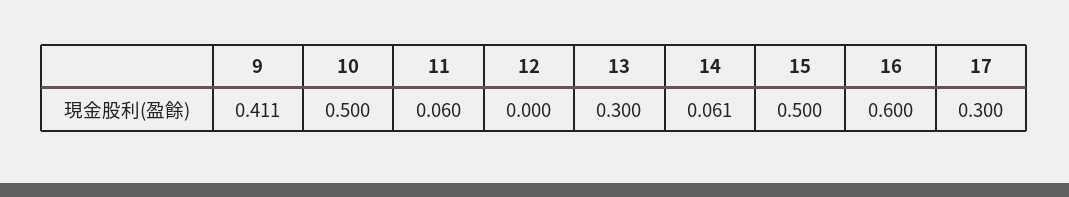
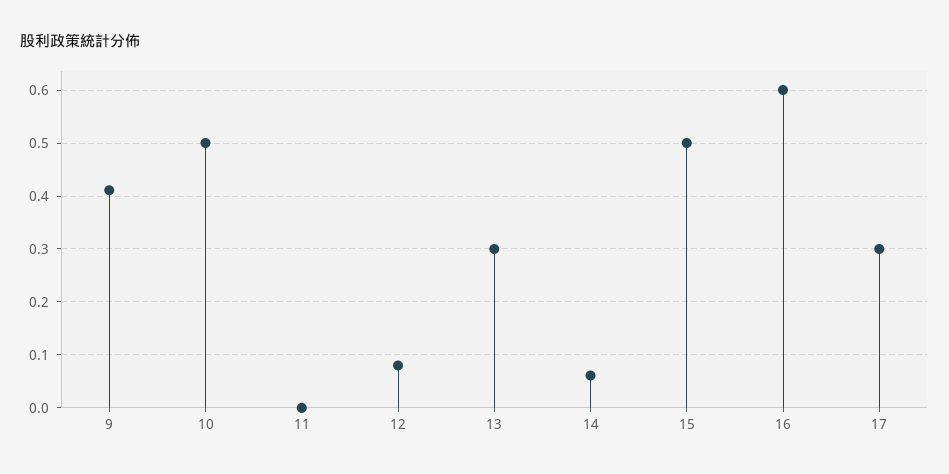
  {
    "9": 0.411,
    "10": 0.5,
-   "11": 0.06,
+   "11": 0,
-   "12": 0,
+   "12": 0.08,
    "13": 0.3,
    "14": 0.061,
    "15": 0.5,
    "16": 0.6,
    "17": 0.3
  }

